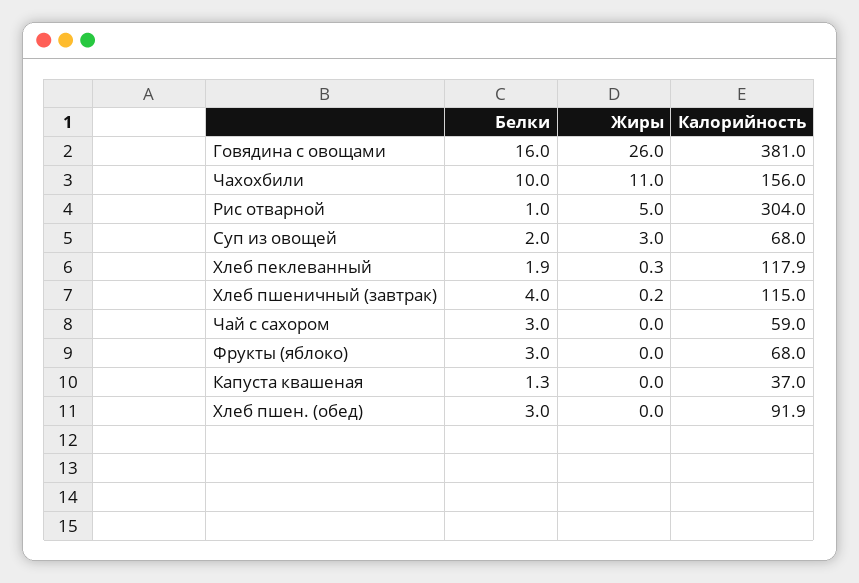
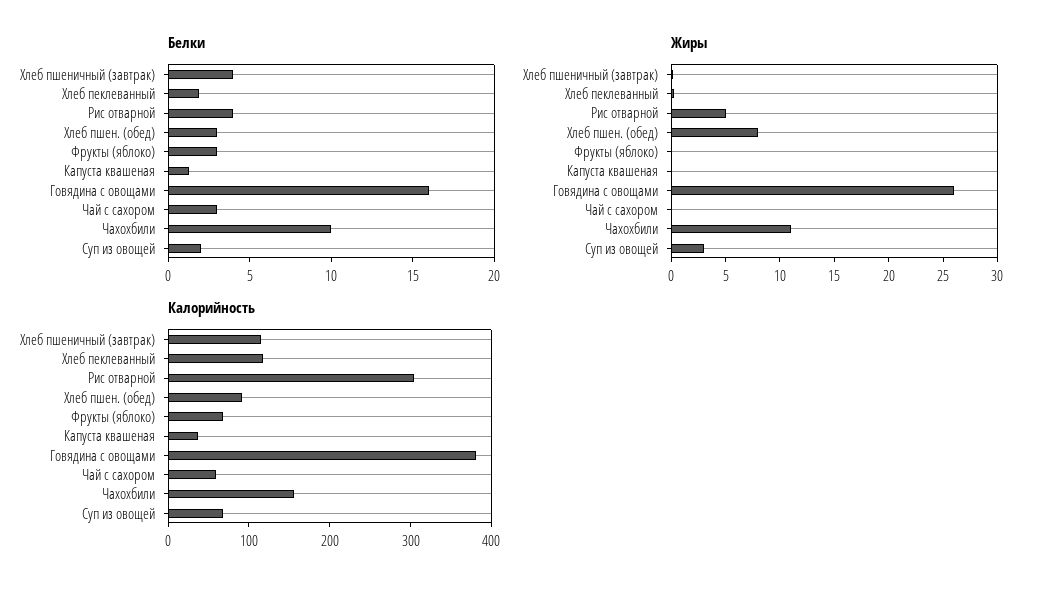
  {
    "Белки": {
      "Говядина с овощами": 16,
      "Чахохбили": 10,
-     "Рис отварной": 1,
+     "Рис отварной": 4,
      "Суп из овощей": 2,
      "Хлеб пеклеванный": 1.9,
      "Хлеб пшеничный (завтрак)": 4,
      "Чай с сахором": 3,
      "Фрукты (яблоко)": 3,
      "Капуста квашеная": 1.3,
      "Хлеб пшен. (обед)": 3
    },
    "Жиры": {
      "Говядина с овощами": 26,
      "Чахохбили": 11,
      "Рис отварной": 5,
      "Суп из овощей": 3,
      "Хлеб пеклеванный": 0.3,
      "Хлеб пшеничный (завтрак)": 0.2,
      "Чай с сахором": 0,
      "Фрукты (яблоко)": 0,
      "Капуста квашеная": 0,
-     "Хлеб пшен. (обед)": 0
+     "Хлеб пшен. (обед)": 8
    },
    "Калорийность": {
      "Говядина с овощами": 381,
      "Чахохбили": 156,
      "Рис отварной": 304,
      "Суп из овощей": 68,
      "Хлеб пеклеванный": 117.9,
      "Хлеб пшеничный (завтрак)": 115,
      "Чай с сахором": 59,
      "Фрукты (яблоко)": 68,
      "Капуста квашеная": 37,
      "Хлеб пшен. (обед)": 91.9
    }
  }

